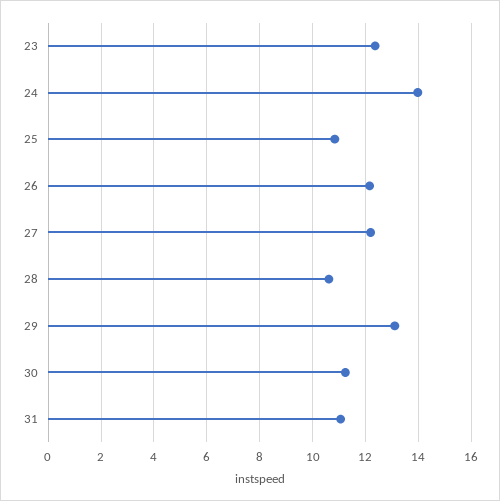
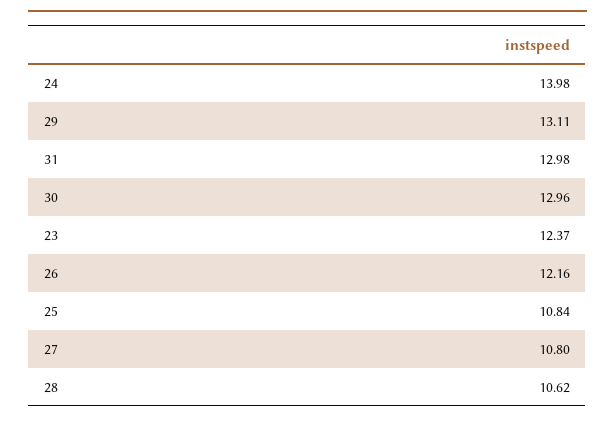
  {
    "23": 12.37,
    "24": 13.98,
    "25": 10.84,
    "26": 12.16,
-   "27": 12.25,
+   "27": 10.8,
    "28": 10.62,
    "29": 13.11,
-   "30": 11.25,
+   "30": 12.96,
-   "31": 11
+   "31": 12.98
  }

